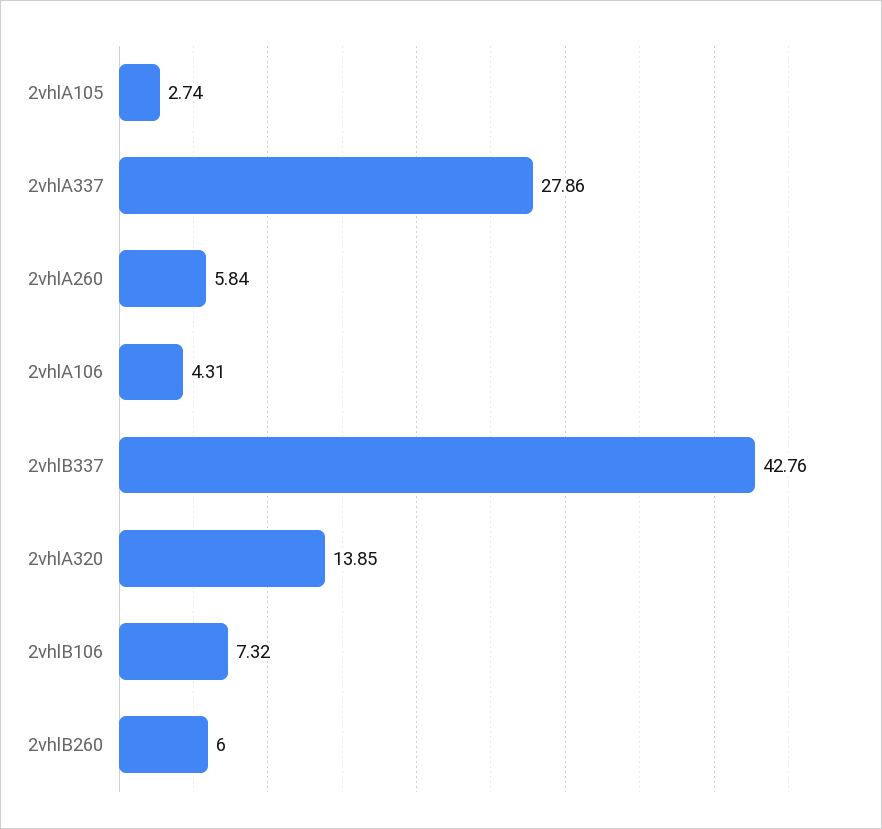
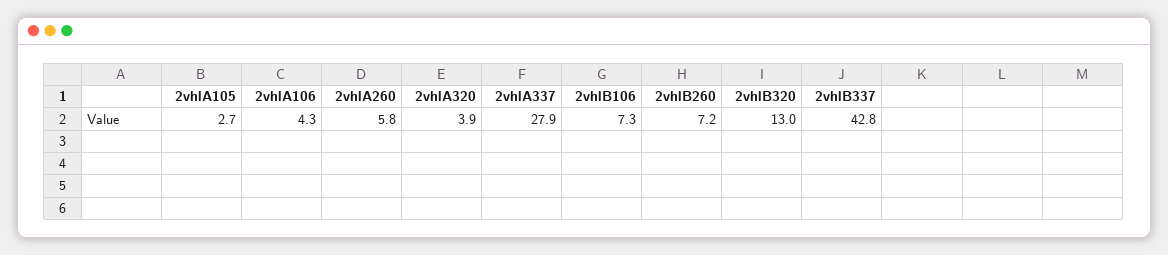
  {
    "2vhlA105": 2.74,
    "2vhlA337": 27.86,
    "2vhlA260": 5.84,
    "2vhlA106": 4.31,
    "2vhlB337": 42.76,
-   "2vhlA320": 13.85,
+   "2vhlA320": 3.9,
    "2vhlB106": 7.32,
-   "2vhlB260": 6
+   "2vhlB260": 7.2,
+   "2vhlB320": 13
  }

